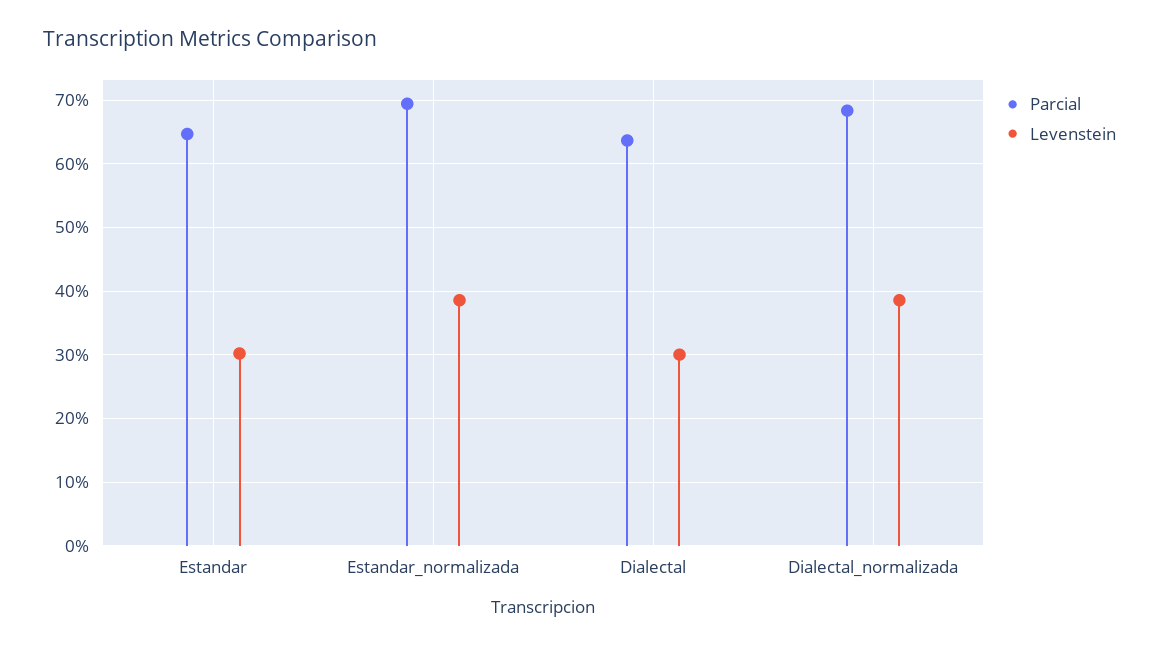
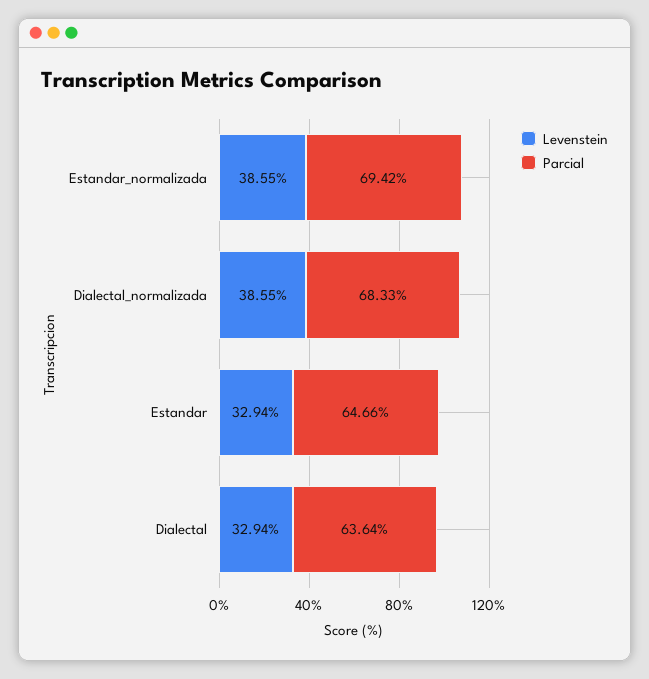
  {
    "Parcial": {
      "Estandar": 64.66,
      "Estandar_normalizada": 69.42,
      "Dialectal": 63.64,
      "Dialectal_normalizada": 68.33
    },
    "Levenstein": {
-     "Estandar": 30,
+     "Estandar": 32.94,
      "Estandar_normalizada": 38.55,
-     "Dialectal": 30,
+     "Dialectal": 32.94,
      "Dialectal_normalizada": 38.55
    }
  }

